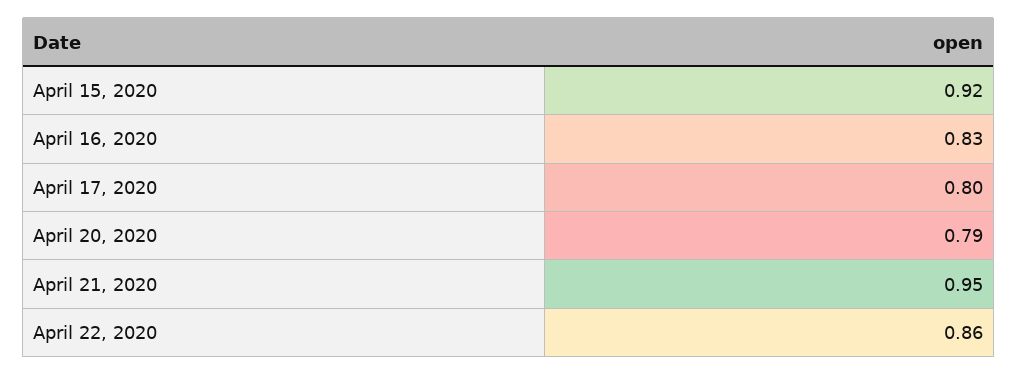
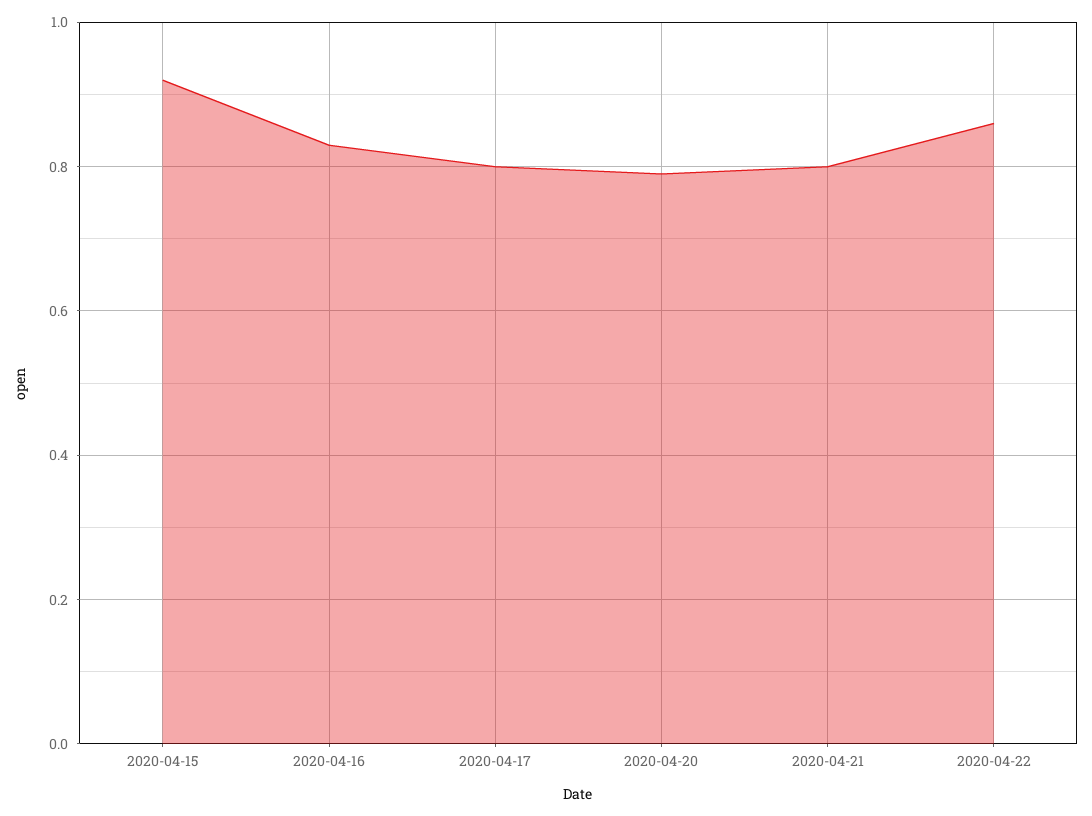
  {
    "April 15, 2020": 0.92,
    "April 16, 2020": 0.83,
    "April 17, 2020": 0.8,
    "April 20, 2020": 0.79,
-   "April 21, 2020": 0.95,
+   "April 21, 2020": 0.8,
    "April 22, 2020": 0.86
  }

